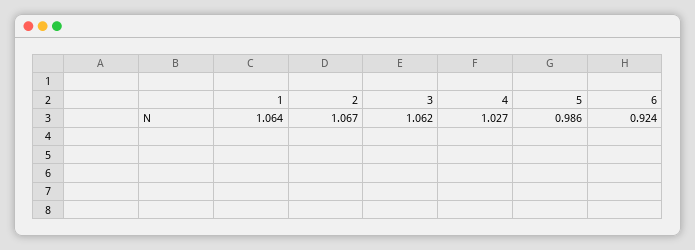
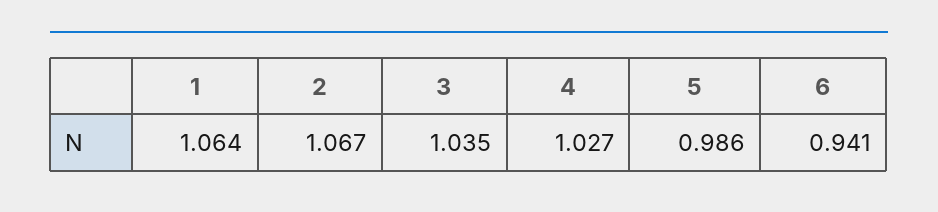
  {
    "1": 1.064,
    "2": 1.067,
-   "3": 1.062,
+   "3": 1.035,
    "4": 1.027,
    "5": 0.986,
-   "6": 0.924
+   "6": 0.941
  }

